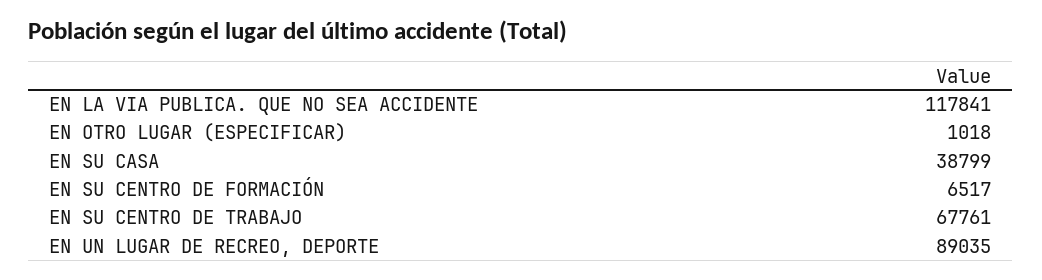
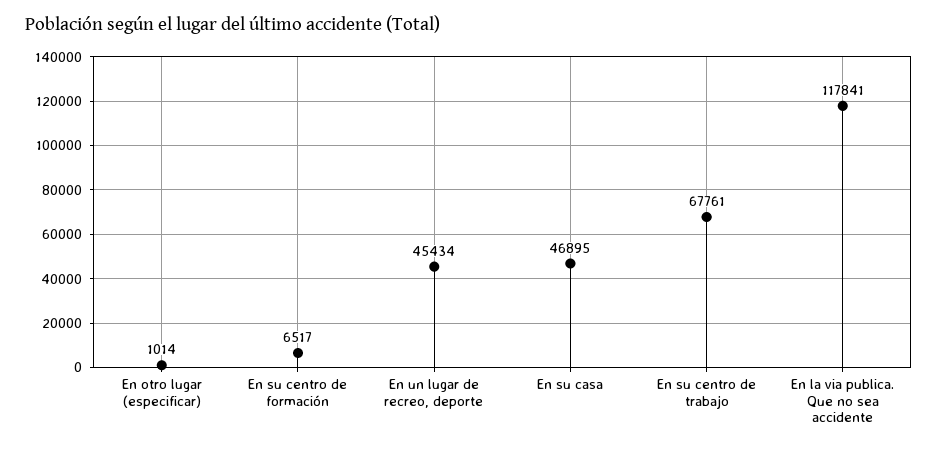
  {
    "EN LA VIA PUBLICA. QUE NO SEA ACCIDENTE": 117841,
-   "EN OTRO LUGAR (ESPECIFICAR)": 1018,
+   "EN OTRO LUGAR (ESPECIFICAR)": 1014,
-   "EN SU CASA": 38799,
+   "EN SU CASA": 46895,
    "EN SU CENTRO DE FORMACIÓN": 6517,
    "EN SU CENTRO DE TRABAJO": 67761,
-   "EN UN LUGAR DE RECREO, DEPORTE": 89035
+   "EN UN LUGAR DE RECREO, DEPORTE": 45434
  }

